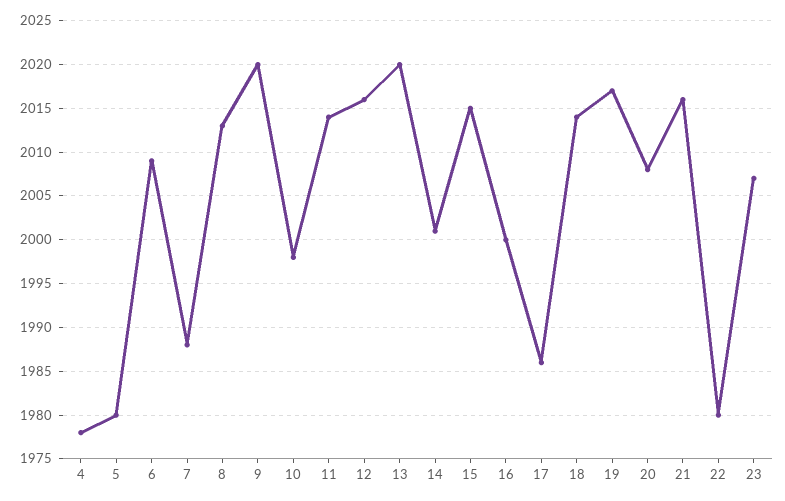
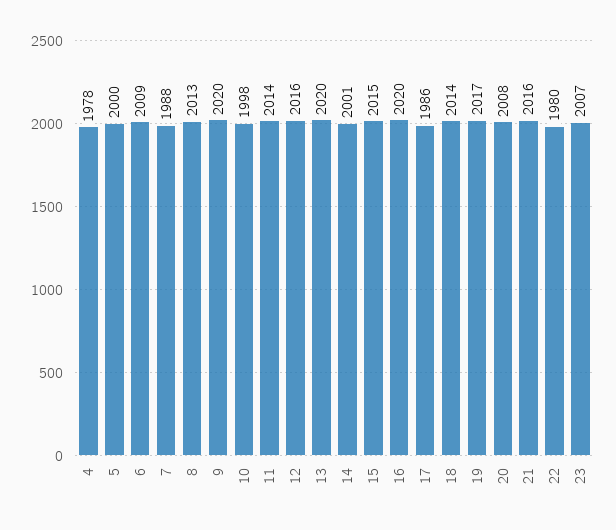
  {
    "4": 1978,
-   "5": 1980,
+   "5": 2000,
    "6": 2009,
    "7": 1988,
    "8": 2013,
    "9": 2020,
    "10": 1998,
    "11": 2014,
    "12": 2016,
    "13": 2020,
    "14": 2001,
    "15": 2015,
-   "16": 2000,
+   "16": 2020,
    "17": 1986,
    "18": 2014,
    "19": 2017,
    "20": 2008,
    "21": 2016,
    "22": 1980,
    "23": 2007
  }

